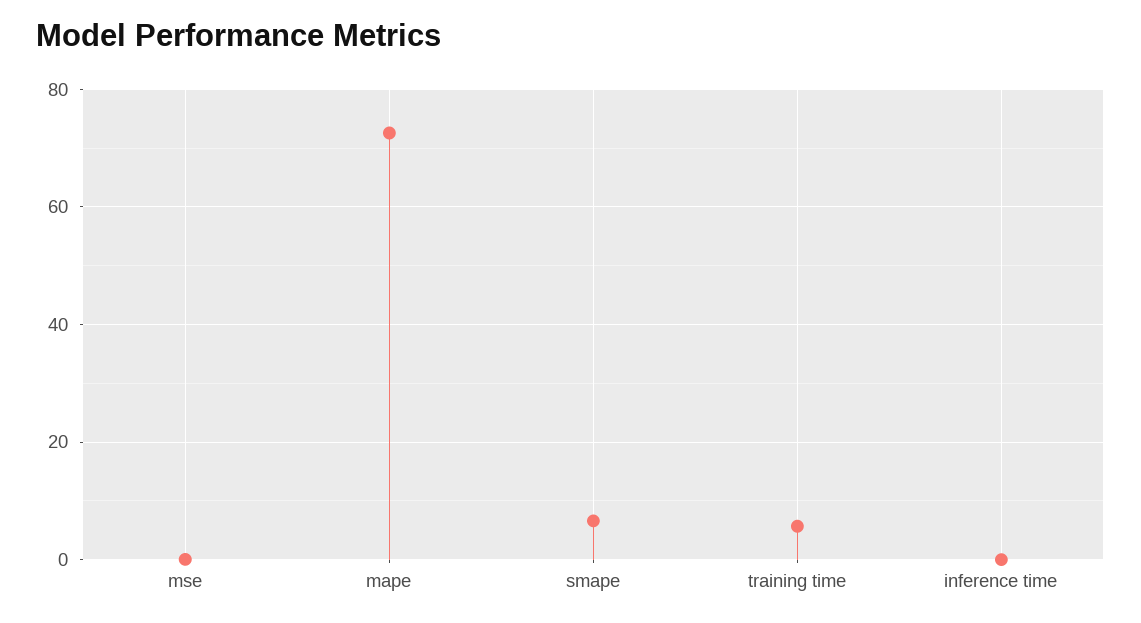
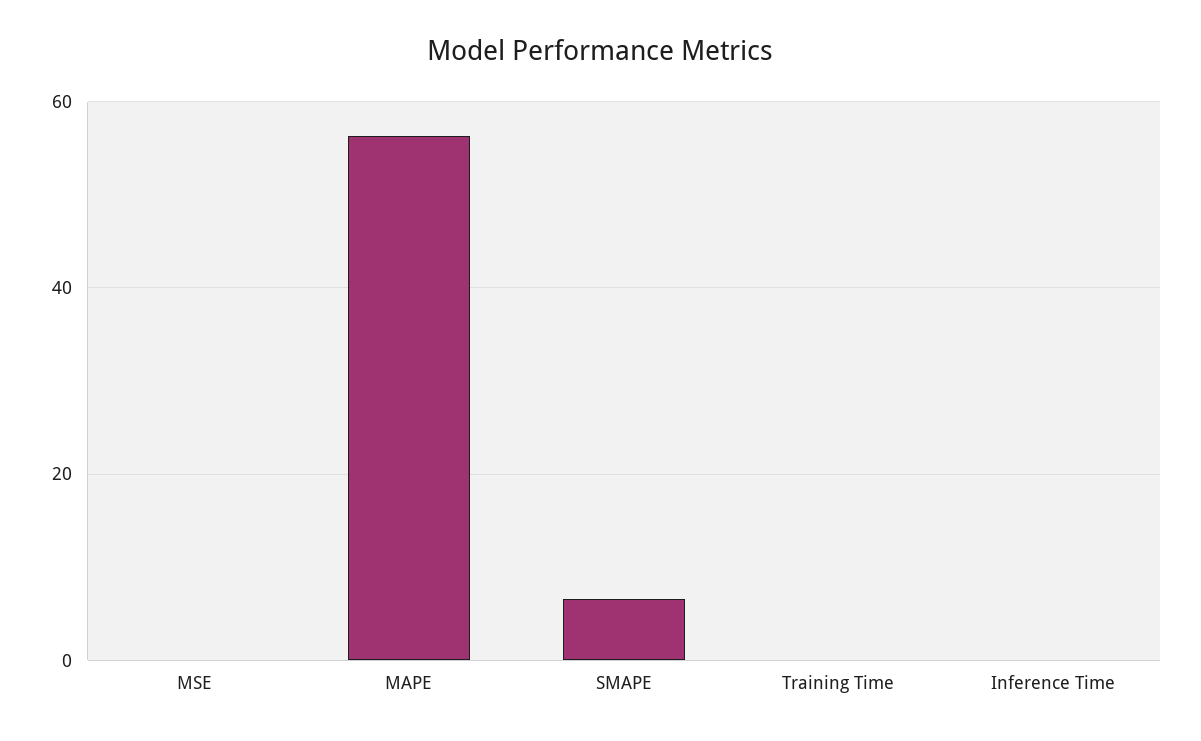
  {
    "mse": 0,
-   "mape": 72,
+   "mape": 56,
    "smape": 6,
-   "training time": 6,
+   "training time": 0,
    "inference time": 0
  }

